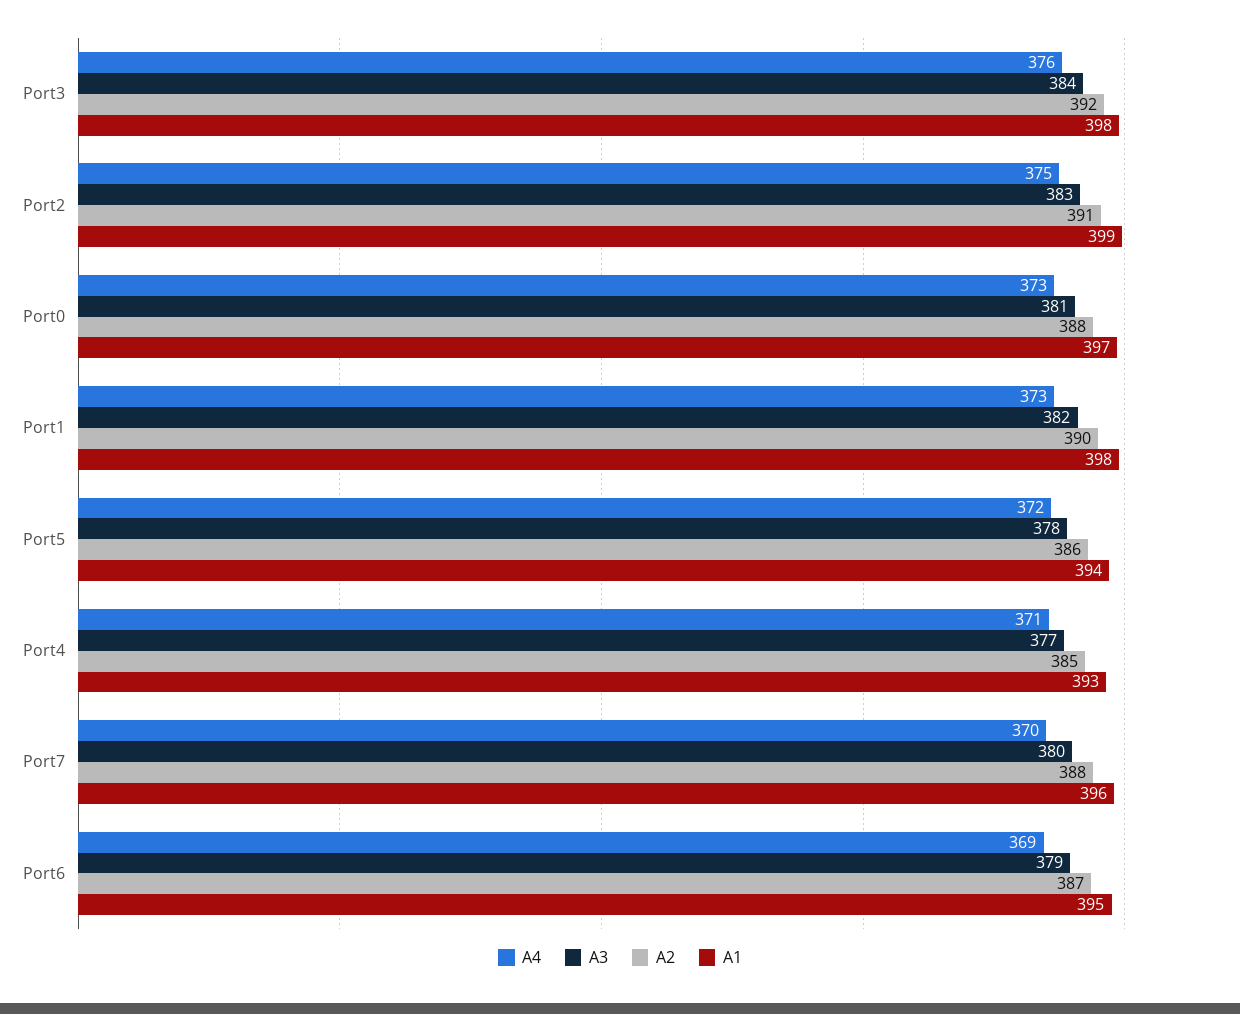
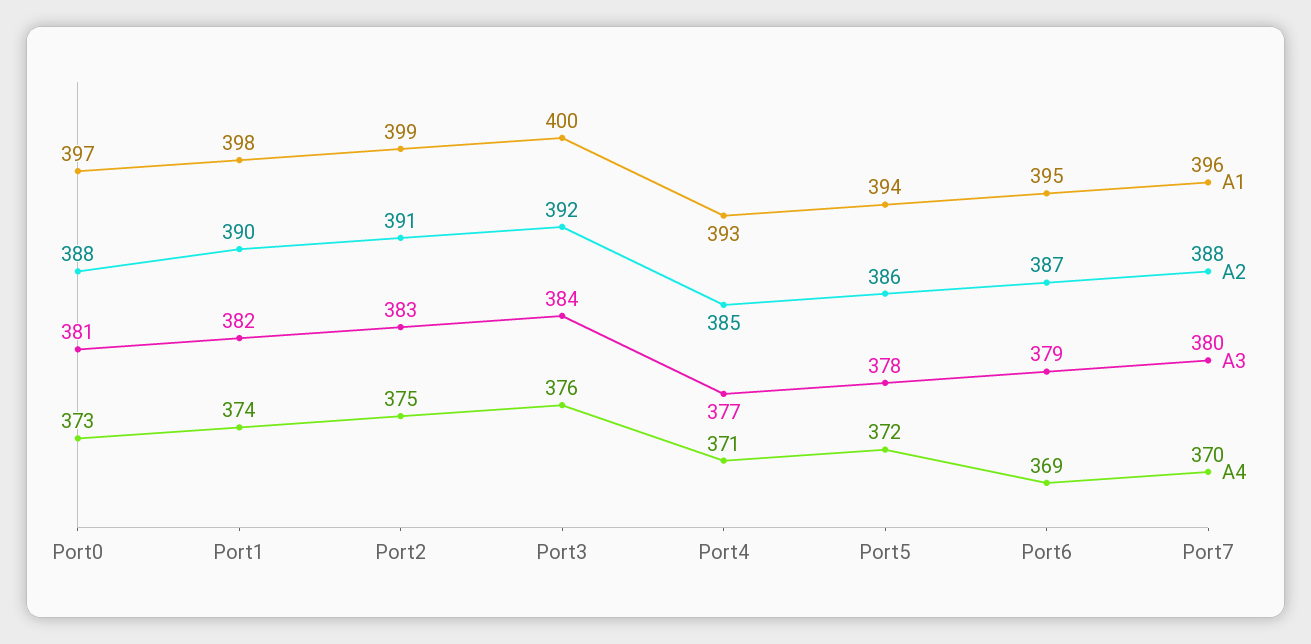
  {
    "A4": {
      "Port3": 376,
      "Port2": 375,
      "Port0": 373,
-     "Port1": 373,
+     "Port1": 374,
      "Port5": 372,
      "Port4": 371,
      "Port7": 370,
      "Port6": 369
    },
    "A3": {
      "Port3": 384,
      "Port2": 383,
      "Port0": 381,
      "Port1": 382,
      "Port5": 378,
      "Port4": 377,
      "Port7": 380,
      "Port6": 379
    },
    "A2": {
      "Port3": 392,
      "Port2": 391,
      "Port0": 388,
      "Port1": 390,
      "Port5": 386,
      "Port4": 385,
      "Port7": 388,
      "Port6": 387
    },
    "A1": {
-     "Port3": 398,
+     "Port3": 400,
      "Port2": 399,
      "Port0": 397,
      "Port1": 398,
      "Port5": 394,
      "Port4": 393,
      "Port7": 396,
      "Port6": 395
    }
  }

